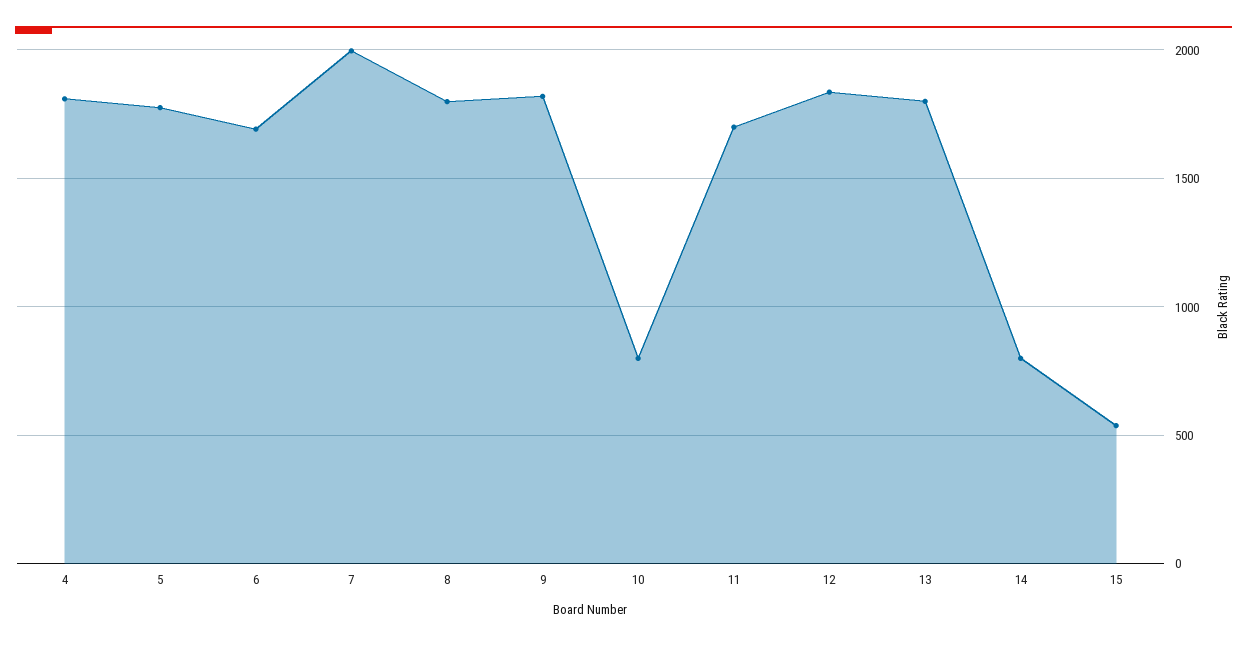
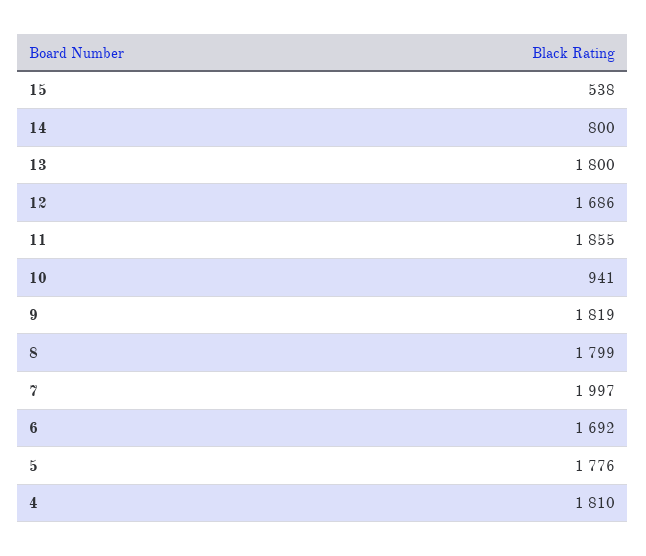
  {
    "4": 1810,
    "5": 1776,
    "6": 1692,
    "7": 1997,
    "8": 1799,
    "9": 1819,
-   "10": 800,
+   "10": 941,
-   "11": 1700,
+   "11": 1855,
-   "12": 1850,
+   "12": 1686,
    "13": 1800,
    "14": 800,
    "15": 538
  }

